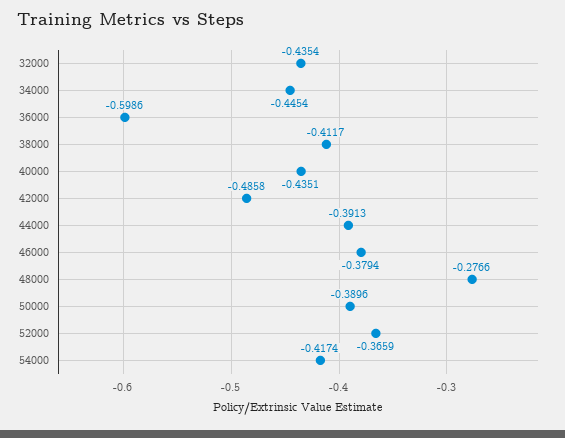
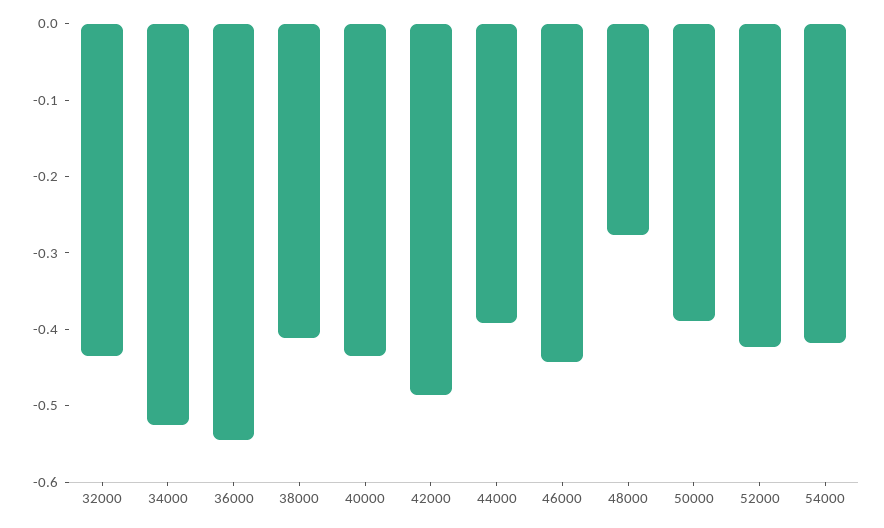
  {
    "32000": -0.4354,
-   "34000": -0.4454,
+   "34000": -0.52,
-   "36000": -0.5986,
+   "36000": -0.54,
    "38000": -0.4117,
    "40000": -0.4351,
    "42000": -0.4858,
    "44000": -0.3913,
-   "46000": -0.3794,
+   "46000": -0.44,
    "48000": -0.2766,
    "50000": -0.3896,
-   "52000": -0.3659,
+   "52000": -0.42,
    "54000": -0.4174
  }

